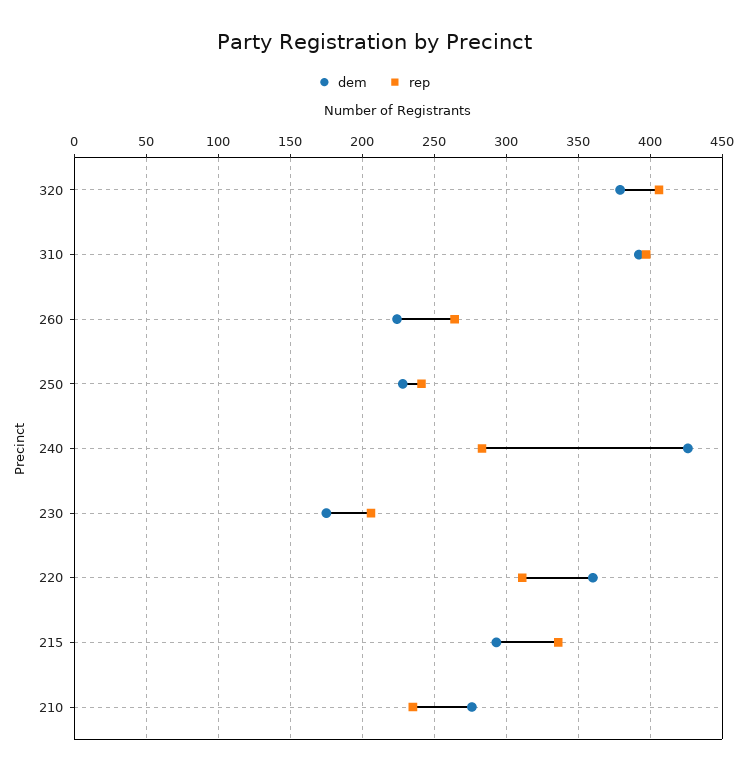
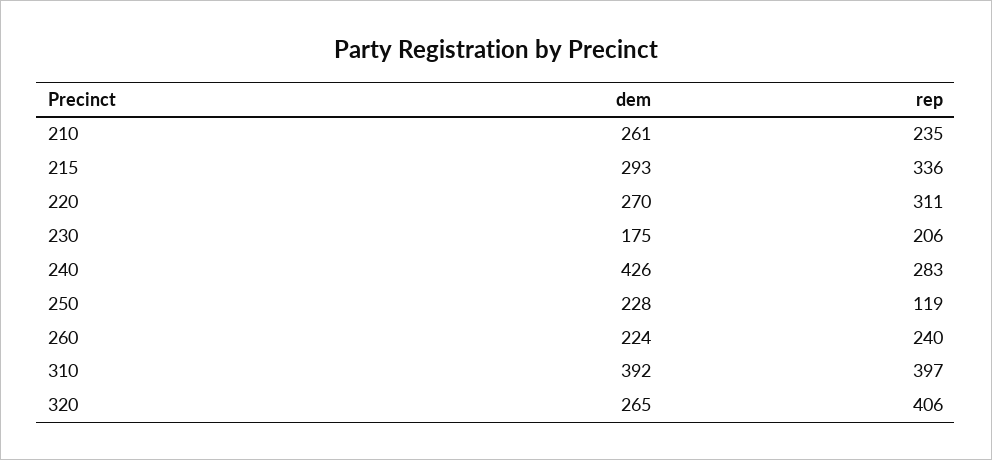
  {
    "dem": {
-     "320": 380,
+     "320": 265,
      "310": 392,
      "260": 224,
      "250": 228,
      "240": 426,
      "230": 175,
-     "220": 360,
+     "220": 270,
      "215": 293,
-     "210": 275
+     "210": 261
    },
    "rep": {
      "320": 406,
      "310": 397,
-     "260": 265,
+     "260": 240,
-     "250": 240,
+     "250": 119,
      "240": 283,
      "230": 206,
      "220": 311,
      "215": 336,
      "210": 235
    }
  }

